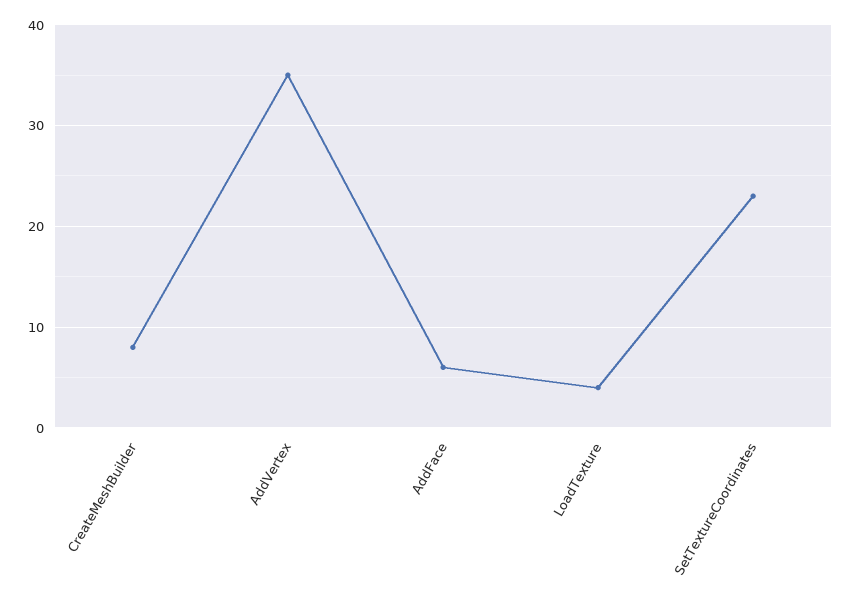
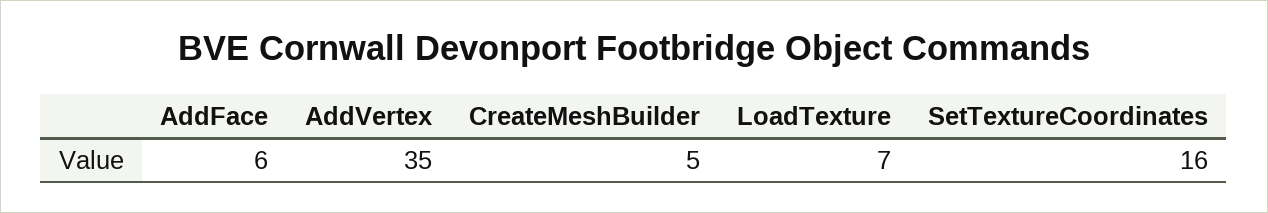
  {
-   "CreateMeshBuilder": 8,
+   "CreateMeshBuilder": 5,
    "AddVertex": 35,
    "AddFace": 6,
-   "LoadTexture": 4,
+   "LoadTexture": 7,
-   "SetTextureCoordinates": 23
+   "SetTextureCoordinates": 16
  }

